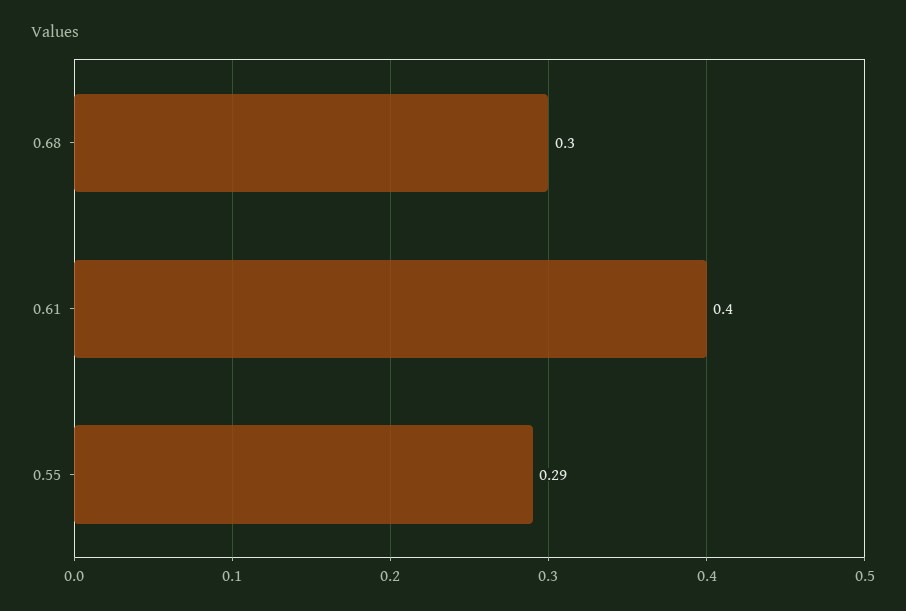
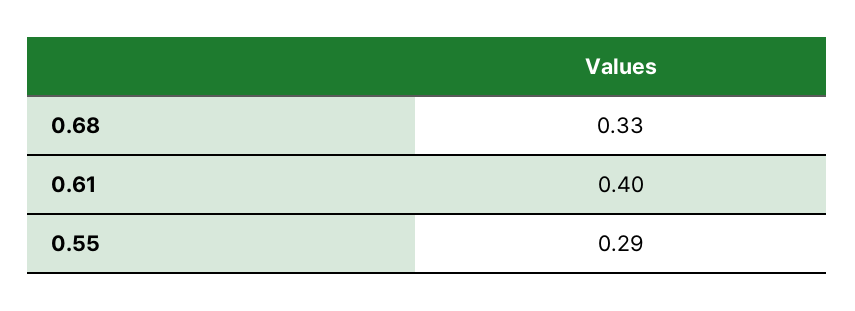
  {
-   "0.68": 0.3,
+   "0.68": 0.33,
    "0.61": 0.4,
    "0.55": 0.29
  }

